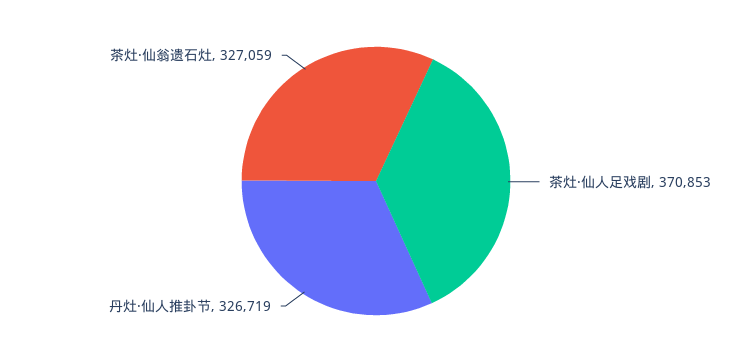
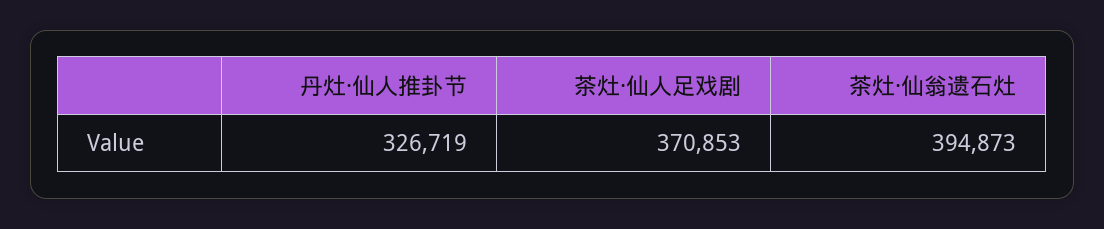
  {
    "茶灶·仙人足戏剧": 370853,
    "丹灶·仙人推卦节": 326719,
-   "茶灶·仙翁遗石灶": 327059
+   "茶灶·仙翁遗石灶": 394873
  }

